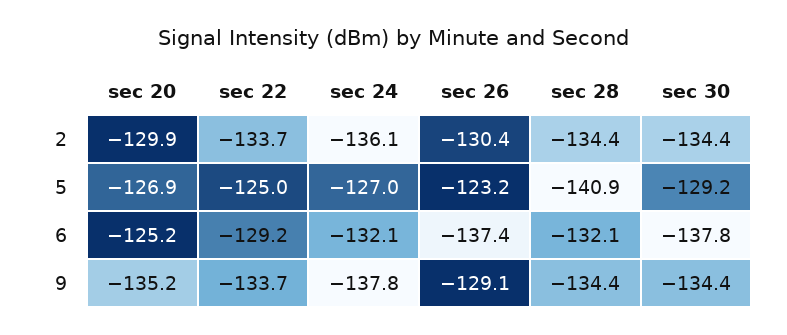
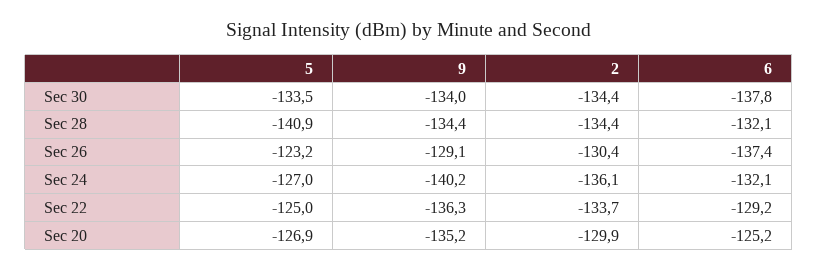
  {
    "sec 20": {
      "2": -129.9,
      "5": -126.9,
      "6": -125.2,
      "9": -135.2
    },
    "sec 22": {
      "2": -133.7,
      "5": -125,
      "6": -129.2,
-     "9": -133.7
+     "9": -136.3
    },
    "sec 24": {
      "2": -136.1,
      "5": -127,
      "6": -132.1,
-     "9": -137.8
+     "9": -140.2
    },
    "sec 26": {
      "2": -130.4,
      "5": -123.2,
      "6": -137.4,
      "9": -129.1
    },
    "sec 28": {
      "2": -134.4,
      "5": -140.9,
      "6": -132.1,
      "9": -134.4
    },
    "sec 30": {
      "2": -134.4,
-     "5": -129.2,
+     "5": -133.5,
      "6": -137.8,
-     "9": -134.4
+     "9": -134
    }
  }

